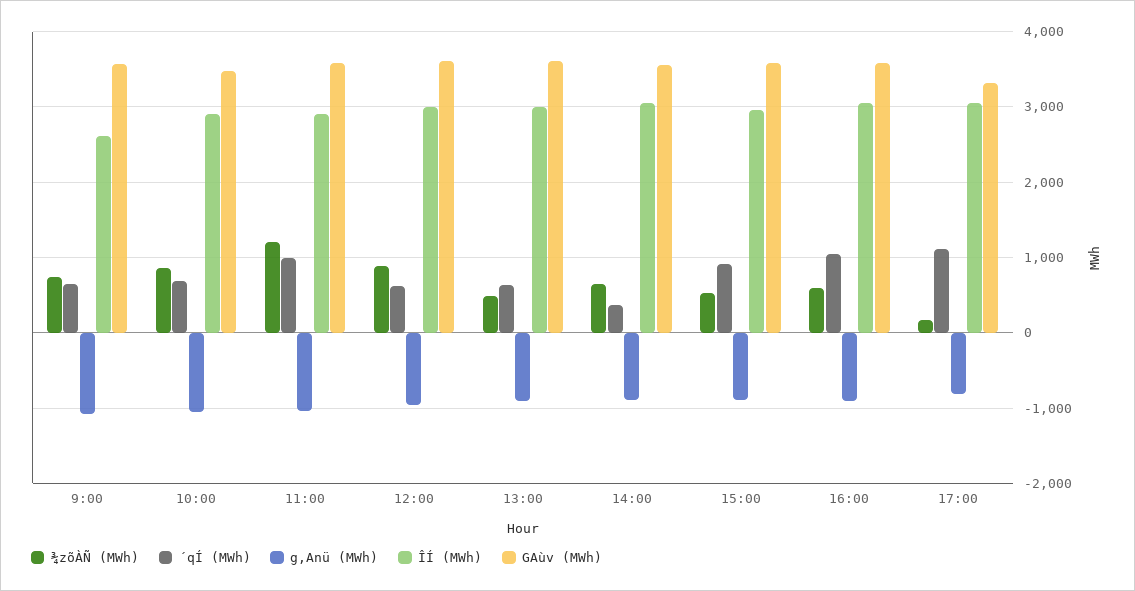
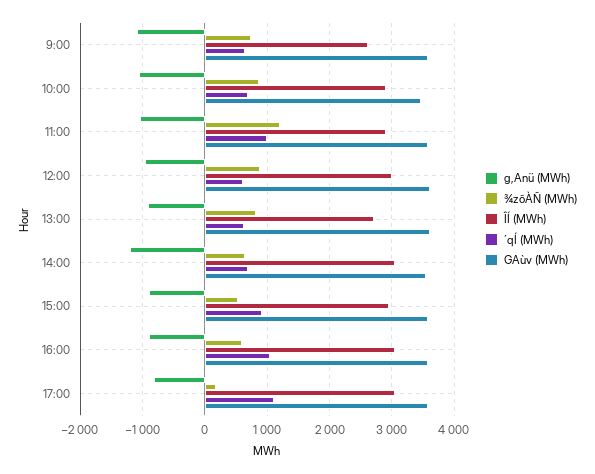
  {
    "¾zõÀÑ (MWh)": {
      "9:00": 700,
      "10:00": 900,
      "11:00": 1200,
      "12:00": 900,
-     "13:00": 500,
+     "13:00": 800,
      "14:00": 600,
      "15:00": 500,
      "16:00": 600,
      "17:00": 200
    },
    "´qÍ (MWh)": {
      "9:00": 600,
      "10:00": 700,
      "11:00": 1000,
      "12:00": 600,
      "13:00": 600,
-     "14:00": 400,
+     "14:00": 700,
      "15:00": 900,
      "16:00": 1100,
      "17:00": 1100
    },
    "g,Anü (MWh)": {
      "9:00": -1100,
      "10:00": -1100,
      "11:00": -1000,
      "12:00": -1000,
      "13:00": -900,
-     "14:00": -900,
+     "14:00": -1200,
      "15:00": -900,
      "16:00": -900,
      "17:00": -800
    },
    "ÎÍ (MWh)": {
      "9:00": 2600,
      "10:00": 2900,
      "11:00": 2900,
      "12:00": 3000,
-     "13:00": 3000,
+     "13:00": 2700,
      "14:00": 3000,
      "15:00": 3000,
      "16:00": 3000,
      "17:00": 3000
    },
    "GAùv (MWh)": {
      "9:00": 3600,
      "10:00": 3500,
      "11:00": 3600,
      "12:00": 3600,
      "13:00": 3600,
      "14:00": 3600,
      "15:00": 3600,
      "16:00": 3600,
-     "17:00": 3300
+     "17:00": 3600
    }
  }

